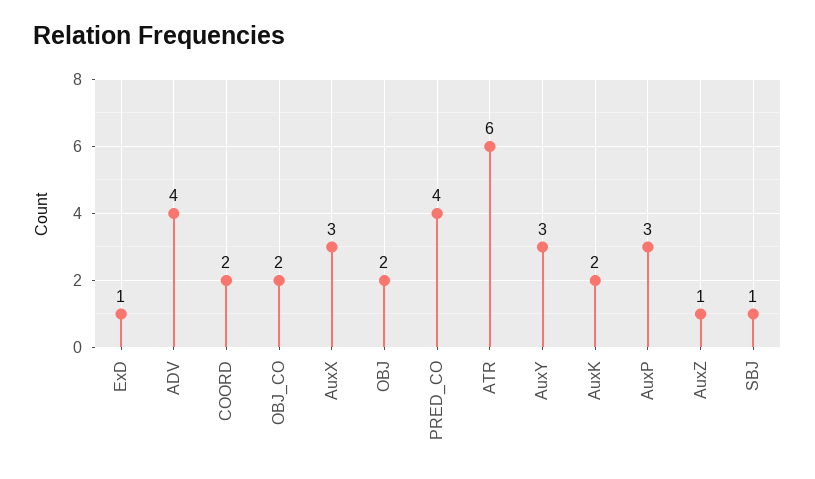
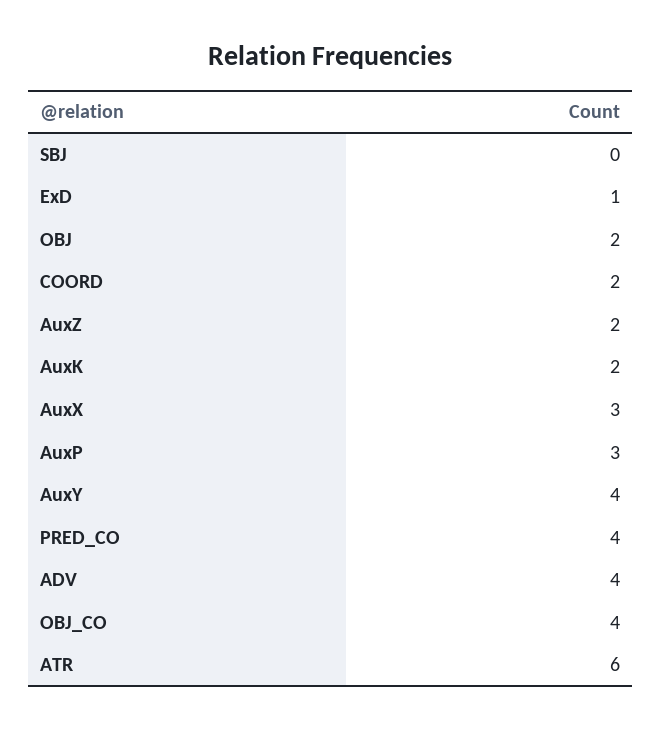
  {
    "ExD": 1,
    "ADV": 4,
    "COORD": 2,
-   "OBJ_CO": 2,
+   "OBJ_CO": 4,
    "AuxX": 3,
    "OBJ": 2,
    "PRED_CO": 4,
    "ATR": 6,
-   "AuxY": 3,
+   "AuxY": 4,
    "AuxK": 2,
    "AuxP": 3,
-   "AuxZ": 1,
+   "AuxZ": 2,
-   "SBJ": 1
+   "SBJ": 0
  }

